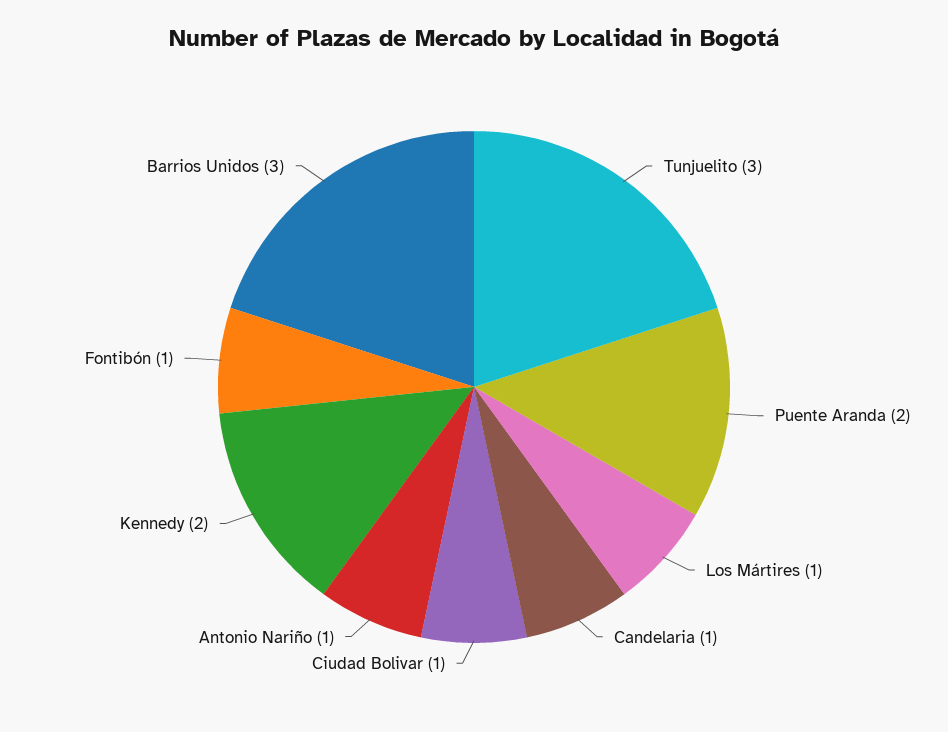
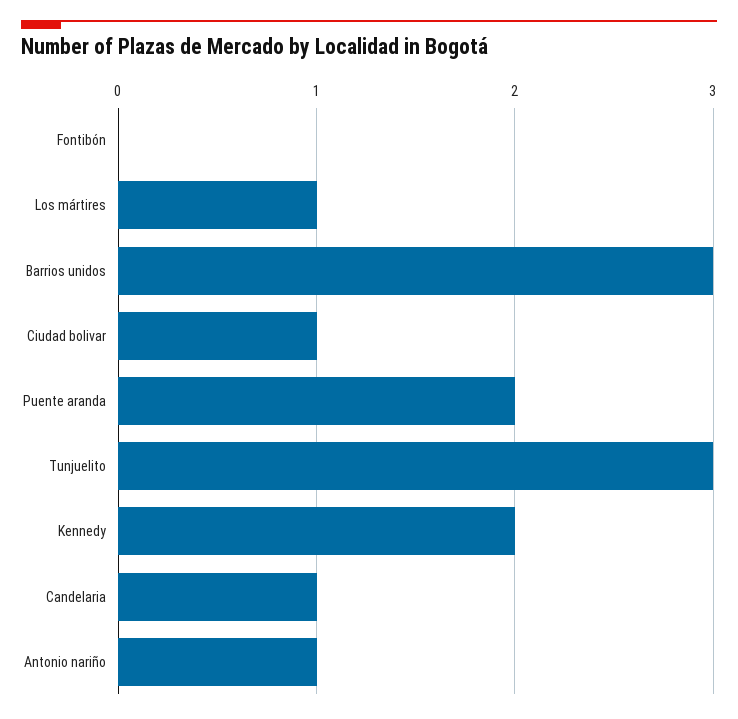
  {
    "Tunjuelito": 3,
    "Puente Aranda": 2,
    "Los Mártires": 1,
    "Candelaria": 1,
    "Ciudad Bolivar": 1,
    "Antonio Nariño": 1,
    "Kennedy": 2,
-   "Fontibón": 1,
+   "Fontibón": 0,
    "Barrios Unidos": 3
  }

